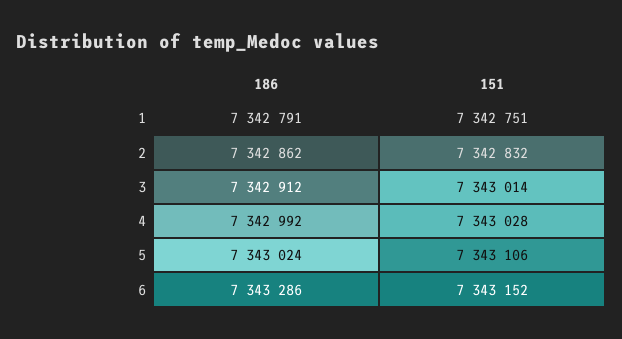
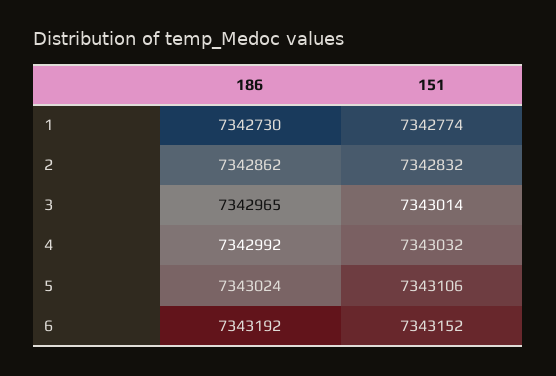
  {
    "186": {
-     "1": 7342791,
+     "1": 7342730,
      "2": 7342862,
-     "3": 7342912,
+     "3": 7342965,
      "4": 7342992,
      "5": 7343024,
-     "6": 7343286
+     "6": 7343192
    },
    "151": {
-     "1": 7342751,
+     "1": 7342774,
      "2": 7342832,
      "3": 7343014,
-     "4": 7343028,
+     "4": 7343032,
      "5": 7343106,
      "6": 7343152
    }
  }

